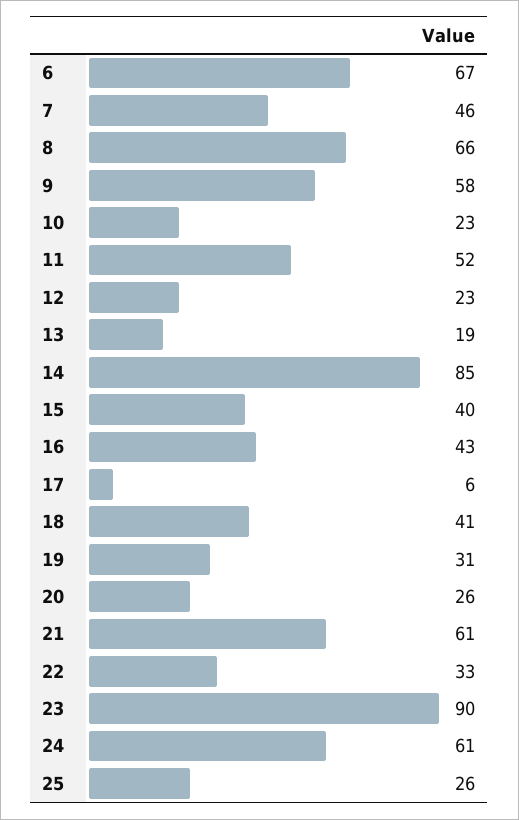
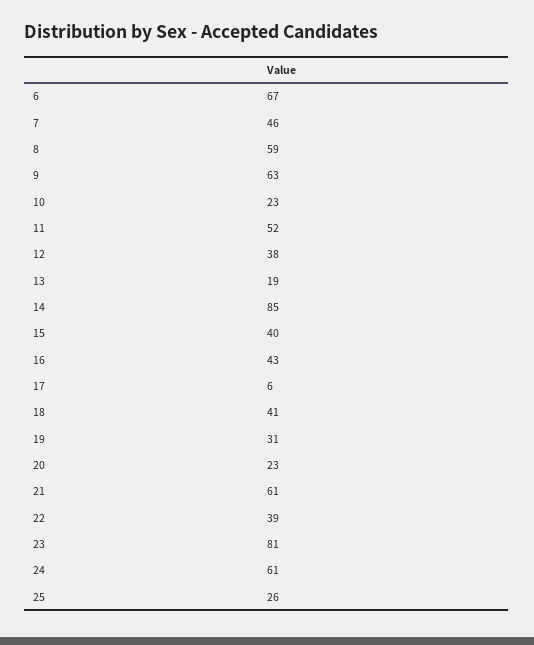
  {
    "6": 67,
    "7": 46,
-   "8": 66,
+   "8": 59,
-   "9": 58,
+   "9": 63,
    "10": 23,
    "11": 52,
-   "12": 23,
+   "12": 38,
    "13": 19,
    "14": 85,
    "15": 40,
    "16": 43,
    "17": 6,
    "18": 41,
    "19": 31,
-   "20": 26,
+   "20": 23,
    "21": 61,
-   "22": 33,
+   "22": 39,
-   "23": 90,
+   "23": 81,
    "24": 61,
    "25": 26
  }

